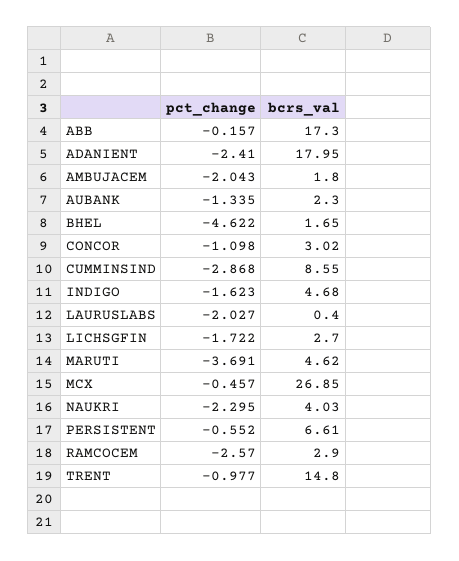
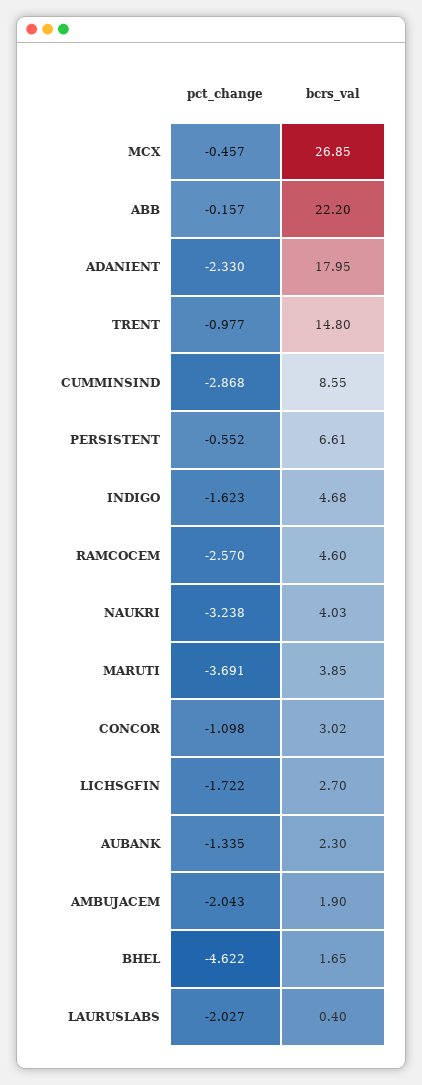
  {
    "pct_change": {
      "ABB": -0.157,
-     "ADANIENT": -2.41,
+     "ADANIENT": -2.33,
      "AMBUJACEM": -2.043,
      "AUBANK": -1.335,
      "BHEL": -4.622,
      "CONCOR": -1.098,
      "CUMMINSIND": -2.868,
      "INDIGO": -1.623,
      "LAURUSLABS": -2.027,
      "LICHSGFIN": -1.722,
      "MARUTI": -3.691,
      "MCX": -0.457,
-     "NAUKRI": -2.295,
+     "NAUKRI": -3.238,
      "PERSISTENT": -0.552,
      "RAMCOCEM": -2.57,
      "TRENT": -0.977
    },
    "bcrs_val": {
-     "ABB": 17.3,
+     "ABB": 22.2,
      "ADANIENT": 17.95,
-     "AMBUJACEM": 1.8,
+     "AMBUJACEM": 1.9,
      "AUBANK": 2.3,
      "BHEL": 1.65,
      "CONCOR": 3.02,
      "CUMMINSIND": 8.55,
      "INDIGO": 4.68,
      "LAURUSLABS": 0.4,
      "LICHSGFIN": 2.7,
-     "MARUTI": 4.62,
+     "MARUTI": 3.85,
      "MCX": 26.85,
      "NAUKRI": 4.03,
      "PERSISTENT": 6.61,
-     "RAMCOCEM": 2.9,
+     "RAMCOCEM": 4.6,
      "TRENT": 14.8
    }
  }

